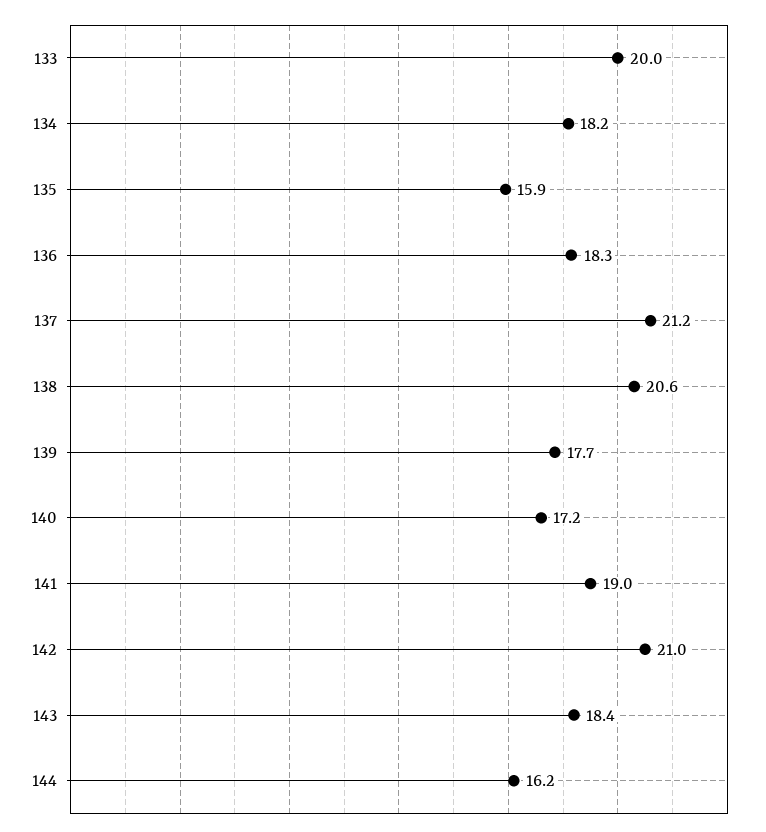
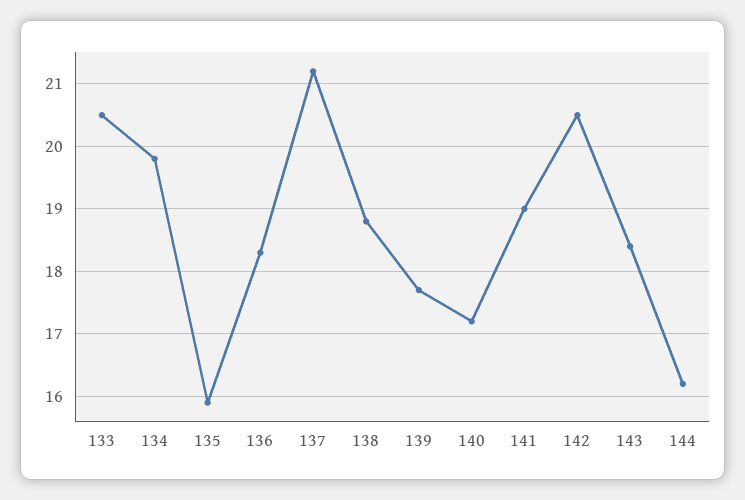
  {
-   "133": 20,
+   "133": 20.5,
-   "134": 18.2,
+   "134": 19.8,
    "135": 15.9,
    "136": 18.3,
    "137": 21.2,
-   "138": 20.6,
+   "138": 18.8,
    "139": 17.7,
    "140": 17.2,
    "141": 19,
-   "142": 21,
+   "142": 20.5,
    "143": 18.4,
    "144": 16.2
  }

